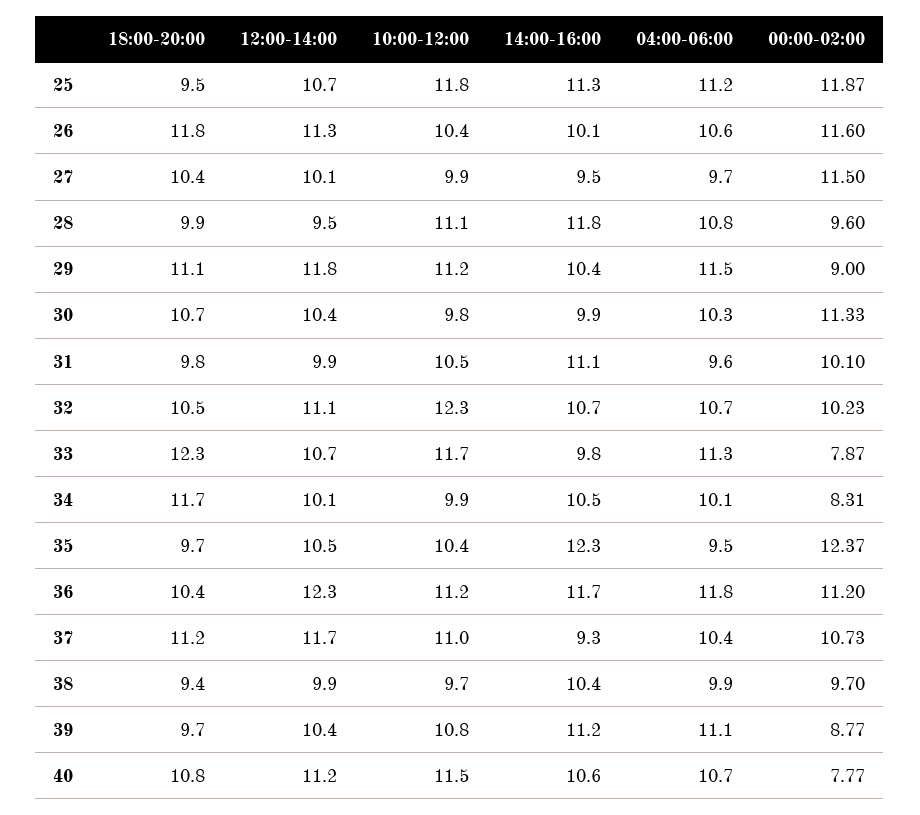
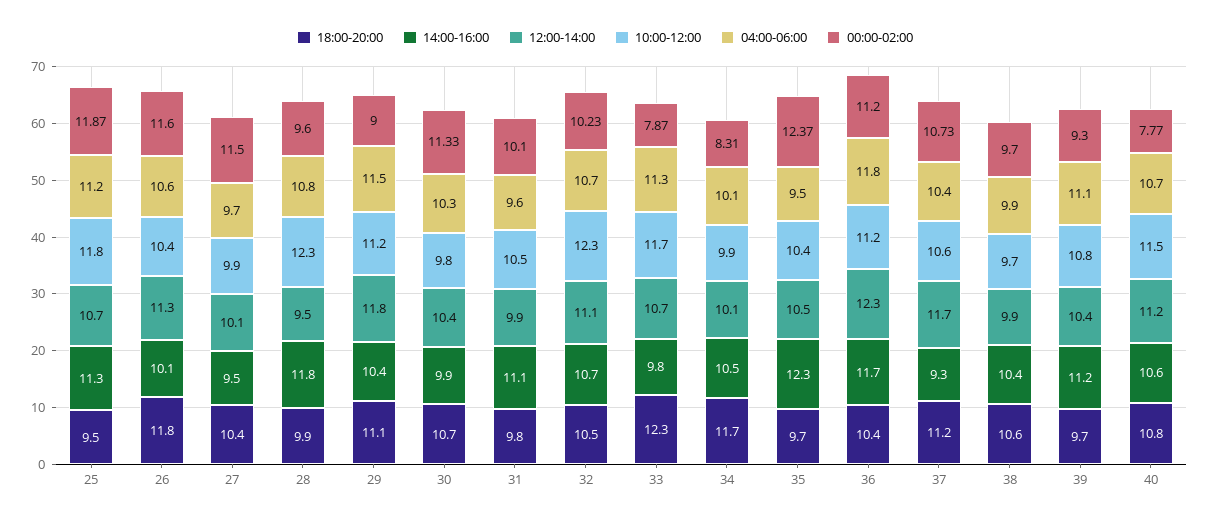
  {
    "18:00-20:00": {
      "25": 9.5,
      "26": 11.8,
      "27": 10.4,
      "28": 9.9,
      "29": 11.1,
      "30": 10.7,
      "31": 9.8,
      "32": 10.5,
      "33": 12.3,
      "34": 11.7,
      "35": 9.7,
      "36": 10.4,
      "37": 11.2,
-     "38": 9.4,
+     "38": 10.6,
      "39": 9.7,
      "40": 10.8
    },
    "12:00-14:00": {
      "25": 10.7,
      "26": 11.3,
      "27": 10.1,
      "28": 9.5,
      "29": 11.8,
      "30": 10.4,
      "31": 9.9,
      "32": 11.1,
      "33": 10.7,
      "34": 10.1,
      "35": 10.5,
      "36": 12.3,
      "37": 11.7,
      "38": 9.9,
      "39": 10.4,
      "40": 11.2
    },
    "10:00-12:00": {
      "25": 11.8,
      "26": 10.4,
      "27": 9.9,
-     "28": 11.1,
+     "28": 12.3,
      "29": 11.2,
      "30": 9.8,
      "31": 10.5,
      "32": 12.3,
      "33": 11.7,
      "34": 9.9,
      "35": 10.4,
      "36": 11.2,
-     "37": 11,
+     "37": 10.6,
      "38": 9.7,
      "39": 10.8,
      "40": 11.5
    },
    "14:00-16:00": {
      "25": 11.3,
      "26": 10.1,
      "27": 9.5,
      "28": 11.8,
      "29": 10.4,
      "30": 9.9,
      "31": 11.1,
      "32": 10.7,
      "33": 9.8,
      "34": 10.5,
      "35": 12.3,
      "36": 11.7,
      "37": 9.3,
      "38": 10.4,
      "39": 11.2,
      "40": 10.6
    },
    "04:00-06:00": {
      "25": 11.2,
      "26": 10.6,
      "27": 9.7,
      "28": 10.8,
      "29": 11.5,
      "30": 10.3,
      "31": 9.6,
      "32": 10.7,
      "33": 11.3,
      "34": 10.1,
      "35": 9.5,
      "36": 11.8,
      "37": 10.4,
      "38": 9.9,
      "39": 11.1,
      "40": 10.7
    },
    "00:00-02:00": {
      "25": 11.87,
      "26": 11.6,
      "27": 11.5,
      "28": 9.6,
      "29": 9,
      "30": 11.33,
      "31": 10.1,
      "32": 10.23,
      "33": 7.87,
      "34": 8.31,
      "35": 12.37,
      "36": 11.2,
      "37": 10.73,
      "38": 9.7,
-     "39": 8.77,
+     "39": 9.3,
      "40": 7.77
    }
  }

